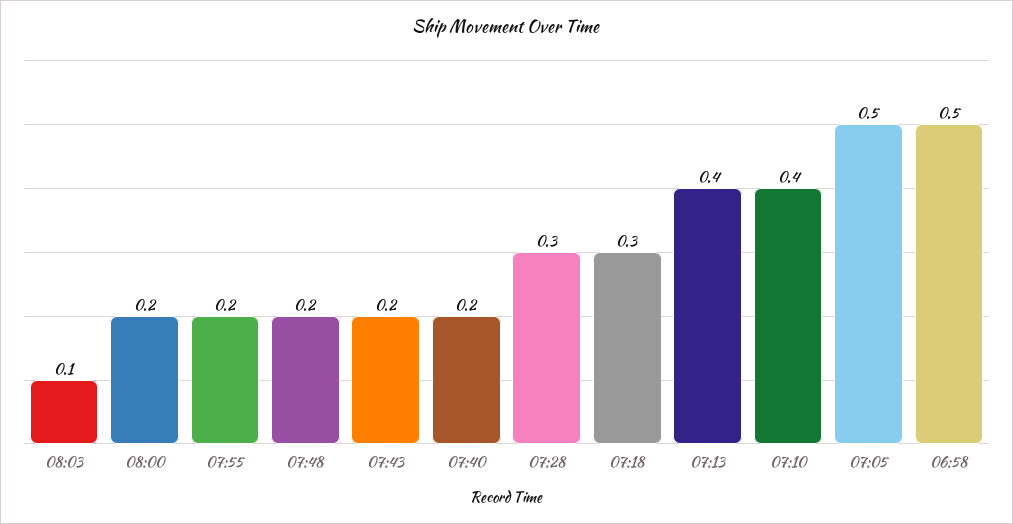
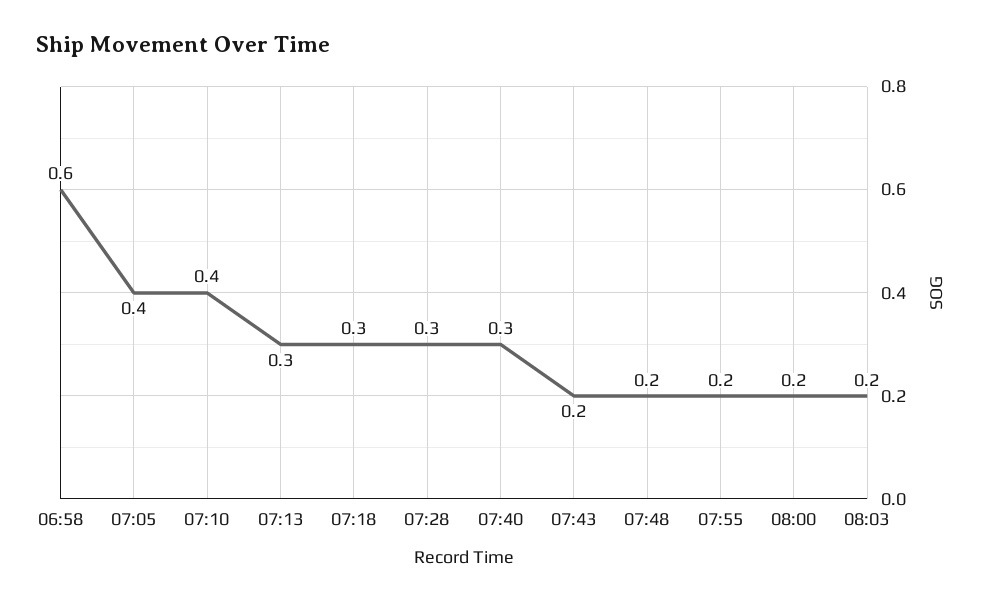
  {
-   "08:03": 0.1,
+   "08:03": 0.2,
    "08:00": 0.2,
    "07:55": 0.2,
    "07:48": 0.2,
    "07:43": 0.2,
-   "07:40": 0.2,
+   "07:40": 0.3,
    "07:28": 0.3,
    "07:18": 0.3,
-   "07:13": 0.4,
+   "07:13": 0.3,
    "07:10": 0.4,
-   "07:05": 0.5,
+   "07:05": 0.4,
-   "06:58": 0.5
+   "06:58": 0.6
  }

